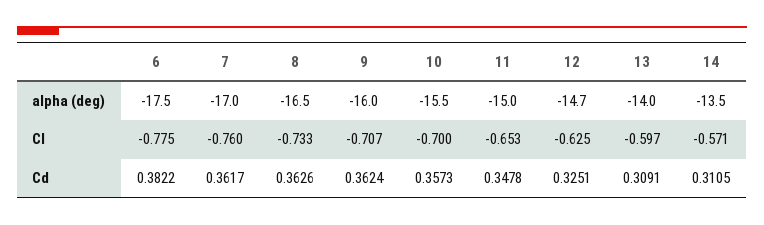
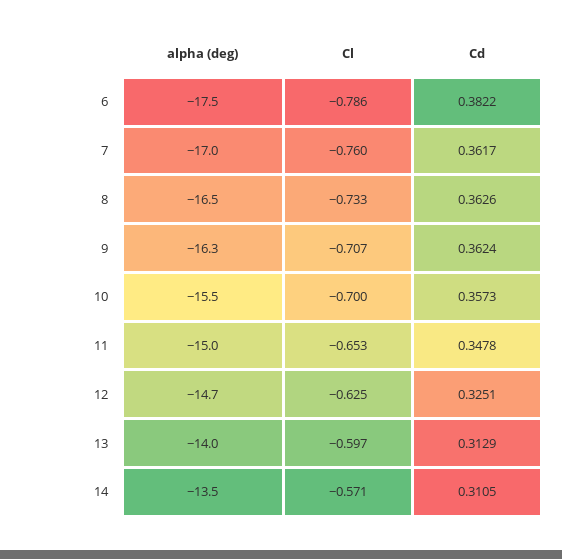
  {
    "6": {
      "alpha (deg)": -17.5,
-     "Cl": -0.775,
+     "Cl": -0.786,
      "Cd": 0.3822
    },
    "7": {
      "alpha (deg)": -17,
      "Cl": -0.76,
      "Cd": 0.3617
    },
    "8": {
      "alpha (deg)": -16.5,
      "Cl": -0.733,
      "Cd": 0.3626
    },
    "9": {
-     "alpha (deg)": -16,
+     "alpha (deg)": -16.3,
      "Cl": -0.707,
      "Cd": 0.3624
    },
    "10": {
      "alpha (deg)": -15.5,
      "Cl": -0.7,
      "Cd": 0.3573
    },
    "11": {
      "alpha (deg)": -15,
      "Cl": -0.653,
      "Cd": 0.3478
    },
    "12": {
      "alpha (deg)": -14.7,
      "Cl": -0.625,
      "Cd": 0.3251
    },
    "13": {
      "alpha (deg)": -14,
      "Cl": -0.597,
-     "Cd": 0.3091
+     "Cd": 0.3129
    },
    "14": {
      "alpha (deg)": -13.5,
      "Cl": -0.571,
      "Cd": 0.3105
    }
  }

